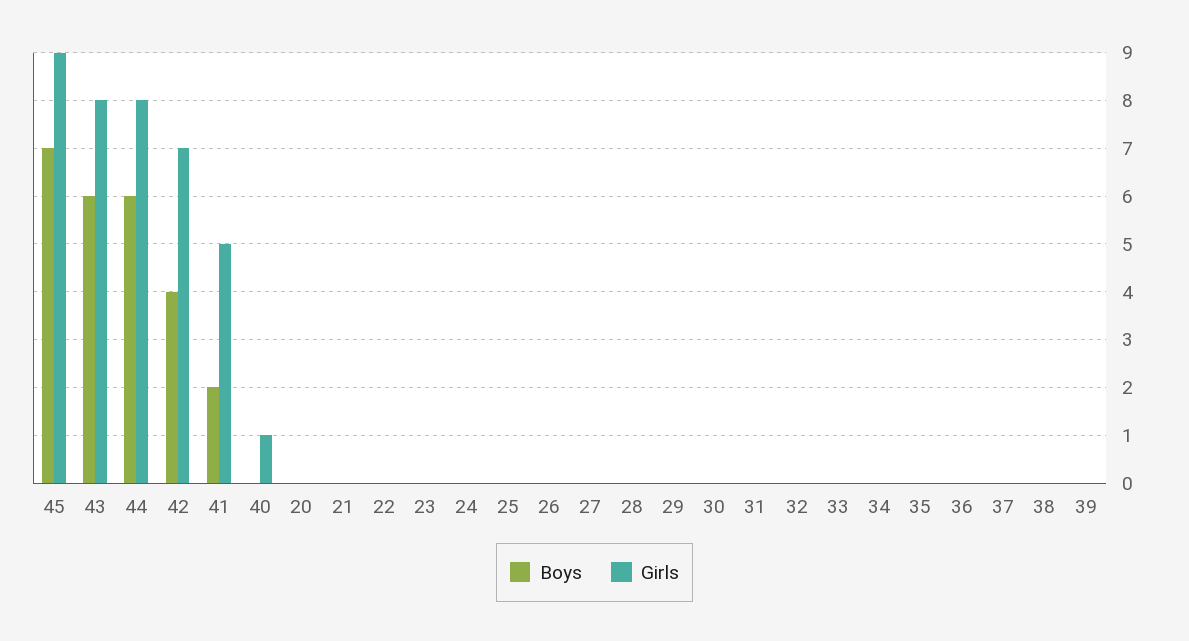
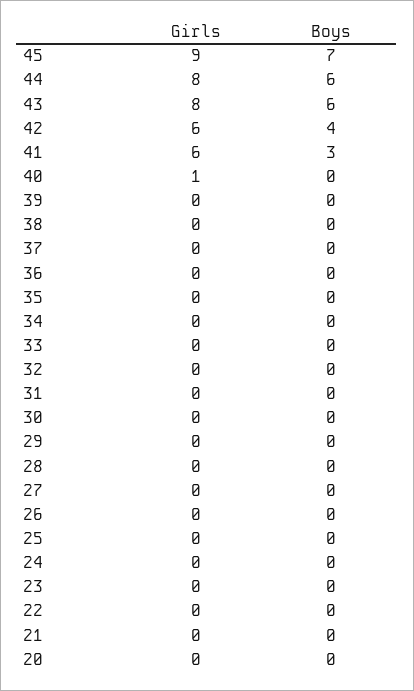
  {
    "Boys": {
      "45": 7,
      "43": 6,
      "44": 6,
      "42": 4,
-     "41": 2,
+     "41": 3,
      "40": 0,
      "20": 0,
      "21": 0,
      "22": 0,
      "23": 0,
      "24": 0,
      "25": 0,
      "26": 0,
      "27": 0,
      "28": 0,
      "29": 0,
      "30": 0,
      "31": 0,
      "32": 0,
      "33": 0,
      "34": 0,
      "35": 0,
      "36": 0,
      "37": 0,
      "38": 0,
      "39": 0
    },
    "Girls": {
      "45": 9,
      "43": 8,
      "44": 8,
-     "42": 7,
+     "42": 6,
-     "41": 5,
+     "41": 6,
      "40": 1,
      "20": 0,
      "21": 0,
      "22": 0,
      "23": 0,
      "24": 0,
      "25": 0,
      "26": 0,
      "27": 0,
      "28": 0,
      "29": 0,
      "30": 0,
      "31": 0,
      "32": 0,
      "33": 0,
      "34": 0,
      "35": 0,
      "36": 0,
      "37": 0,
      "38": 0,
      "39": 0
    }
  }

